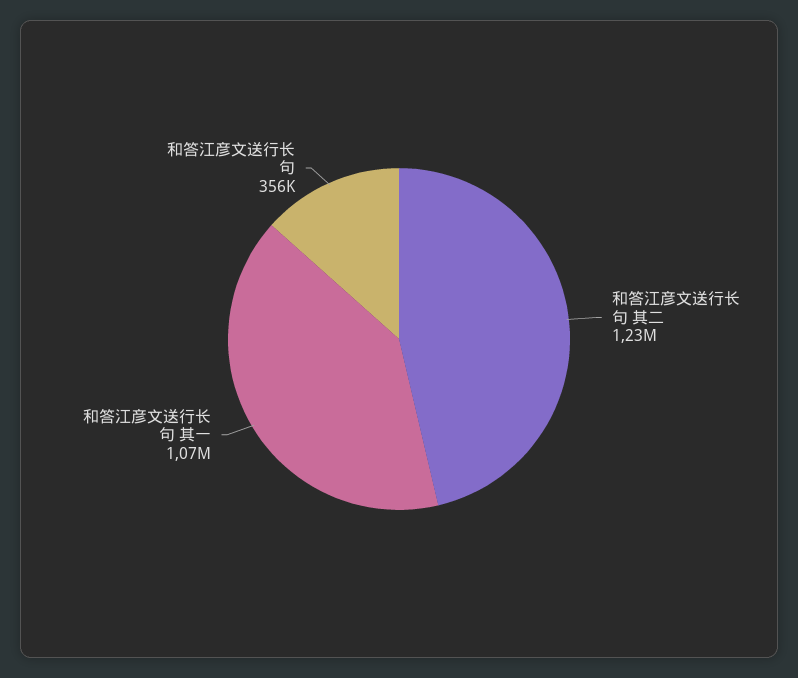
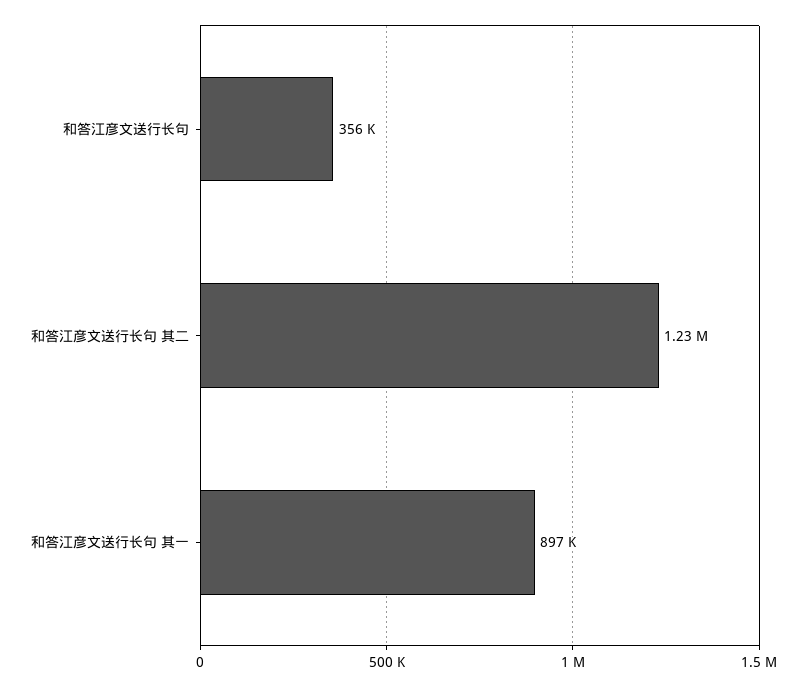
  {
    "和答江彦文送行长句 其二": 1230000,
-   "和答江彦文送行长句 其一": 1070000,
+   "和答江彦文送行长句 其一": 897000,
    "和答江彦文送行长句": 356000
  }

